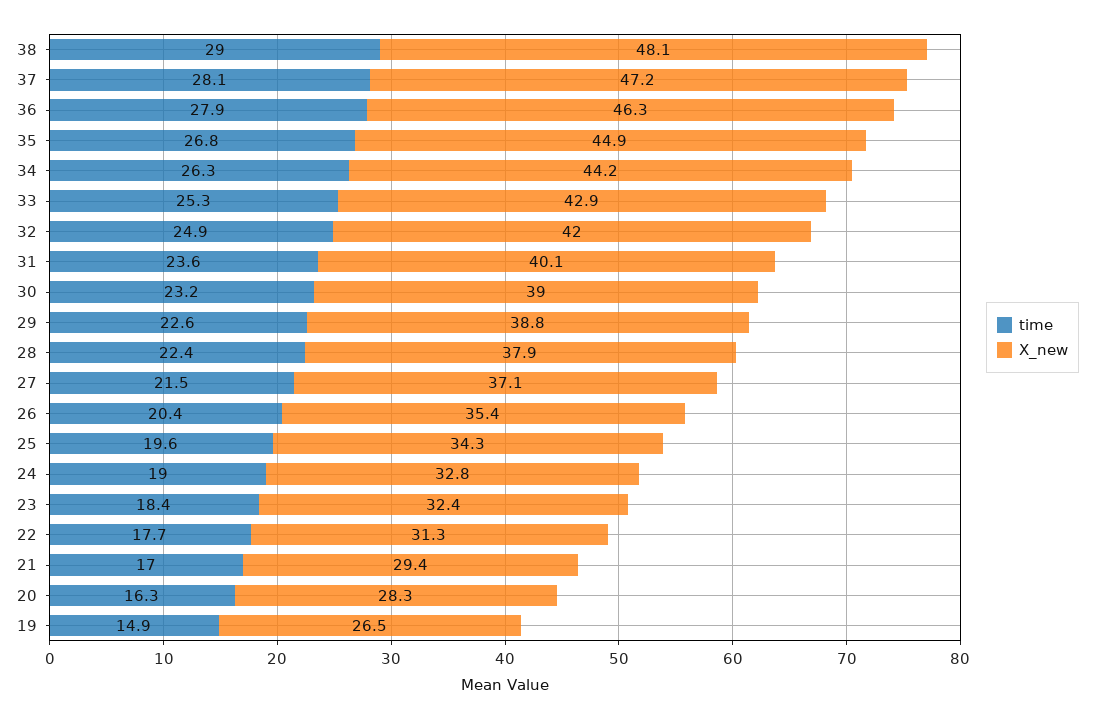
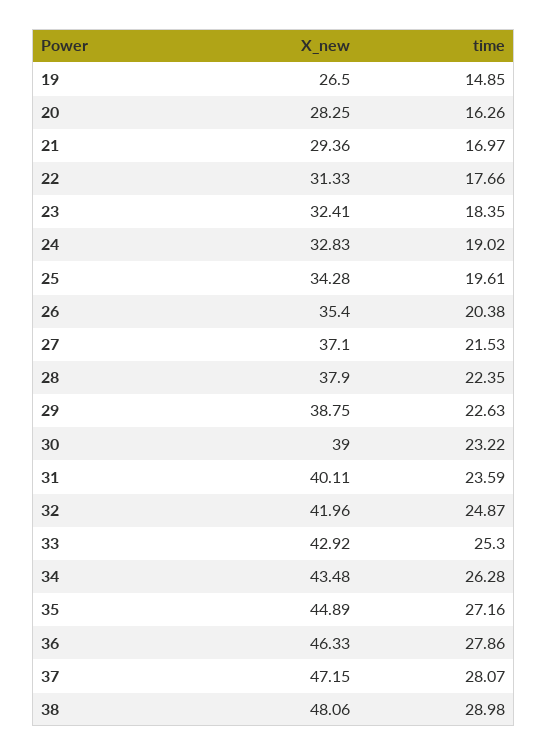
  {
    "time": {
      "38": 28.98,
      "37": 28.07,
      "36": 27.86,
-     "35": 26.8,
+     "35": 27.16,
      "34": 26.28,
      "33": 25.3,
      "32": 24.87,
      "31": 23.59,
      "30": 23.22,
      "29": 22.63,
      "28": 22.35,
      "27": 21.53,
      "26": 20.38,
      "25": 19.61,
      "24": 19.02,
      "23": 18.35,
      "22": 17.66,
      "21": 16.97,
      "20": 16.26,
      "19": 14.85
    },
    "X_new": {
      "38": 48.06,
      "37": 47.15,
      "36": 46.33,
      "35": 44.89,
-     "34": 44.2,
+     "34": 43.48,
      "33": 42.92,
      "32": 41.96,
      "31": 40.11,
      "30": 39,
      "29": 38.75,
      "28": 37.9,
      "27": 37.1,
      "26": 35.4,
      "25": 34.28,
      "24": 32.83,
      "23": 32.41,
      "22": 31.33,
      "21": 29.36,
      "20": 28.25,
      "19": 26.5
    }
  }

